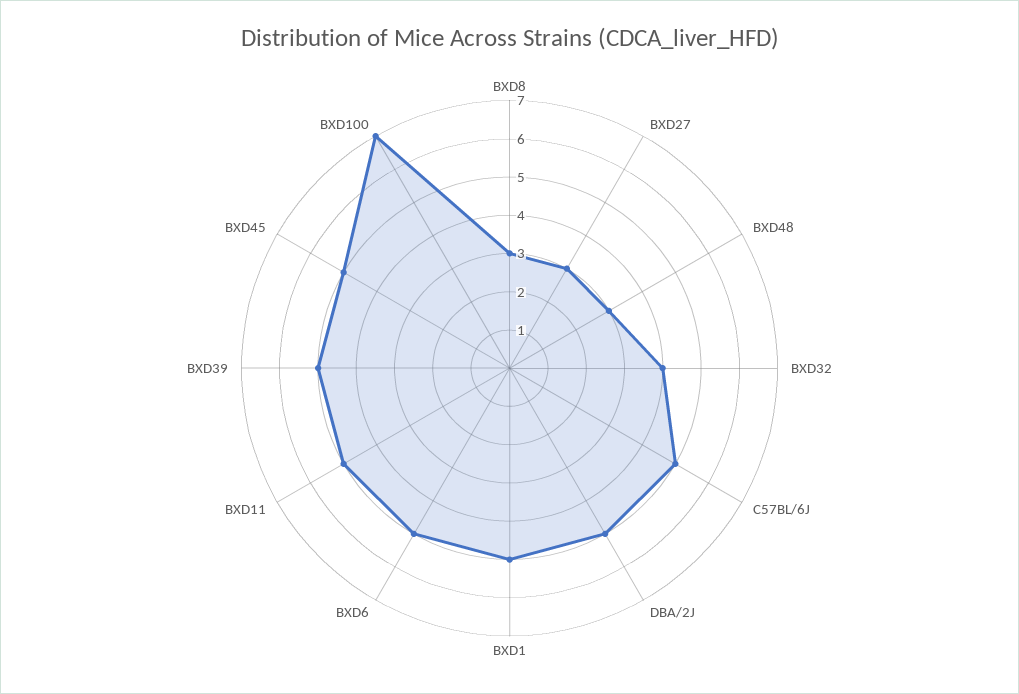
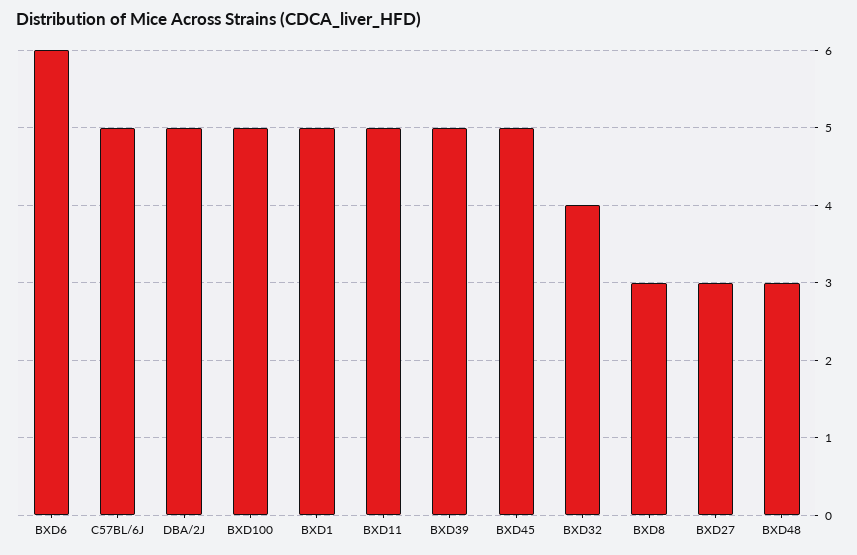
  {
    "BXD8": 3,
    "BXD27": 3,
    "BXD48": 3,
    "BXD32": 4,
    "C57BL/6J": 5,
    "DBA/2J": 5,
    "BXD1": 5,
-   "BXD6": 5,
+   "BXD6": 6,
    "BXD11": 5,
    "BXD39": 5,
    "BXD45": 5,
-   "BXD100": 7
+   "BXD100": 5
  }

